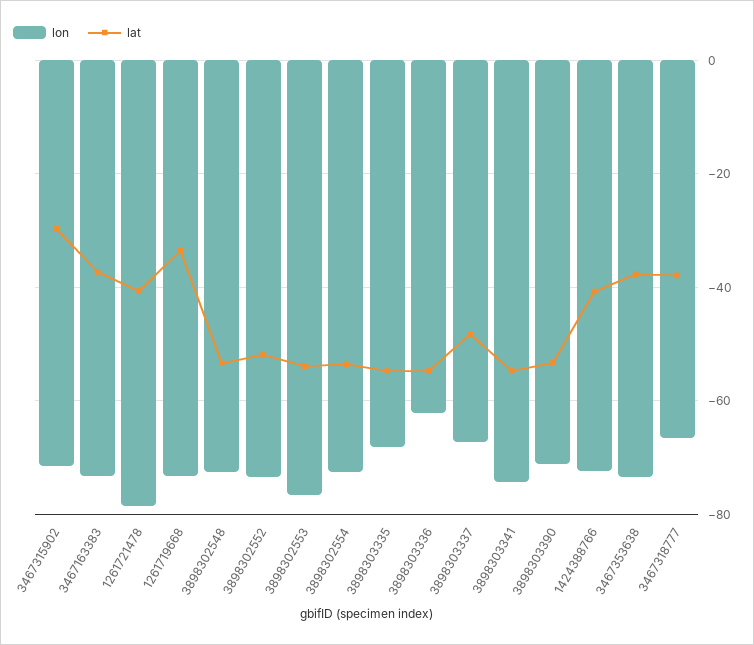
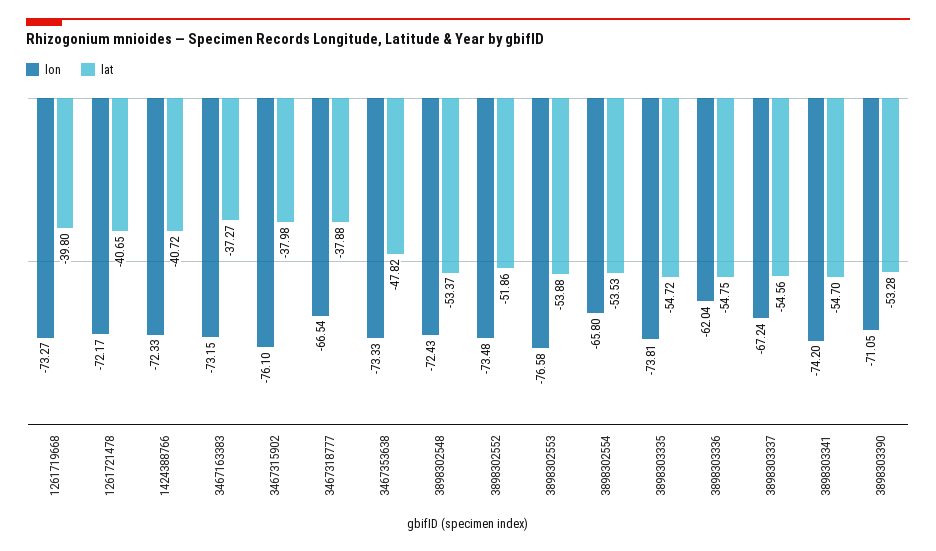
  {
    "lon": {
-     "3467315902": -72,
+     "3467315902": -76.1,
      "3467163383": -73.15,
-     "1261721478": -78,
+     "1261721478": -72.17,
      "1261719668": -73.27,
      "3898302548": -72.43,
      "3898302552": -73.48,
      "3898302553": -76.58,
-     "3898302554": -72,
+     "3898302554": -65.8,
-     "3898303335": -68,
+     "3898303335": -73.81,
      "3898303336": -62.04,
      "3898303337": -67.24,
      "3898303341": -74.2,
      "3898303390": -71.05,
      "1424388766": -72.33,
      "3467353638": -73.33,
      "3467318777": -66.54
    },
    "lat": {
-     "3467315902": -30,
+     "3467315902": -37.98,
      "3467163383": -37.27,
      "1261721478": -40.65,
-     "1261719668": -34,
+     "1261719668": -39.8,
      "3898302548": -53.37,
      "3898302552": -51.86,
      "3898302553": -53.88,
      "3898302554": -53.53,
      "3898303335": -54.72,
      "3898303336": -54.75,
-     "3898303337": -48,
+     "3898303337": -54.56,
      "3898303341": -54.7,
      "3898303390": -53.28,
      "1424388766": -40.72,
-     "3467353638": -38,
+     "3467353638": -47.82,
      "3467318777": -37.88
    }
  }

